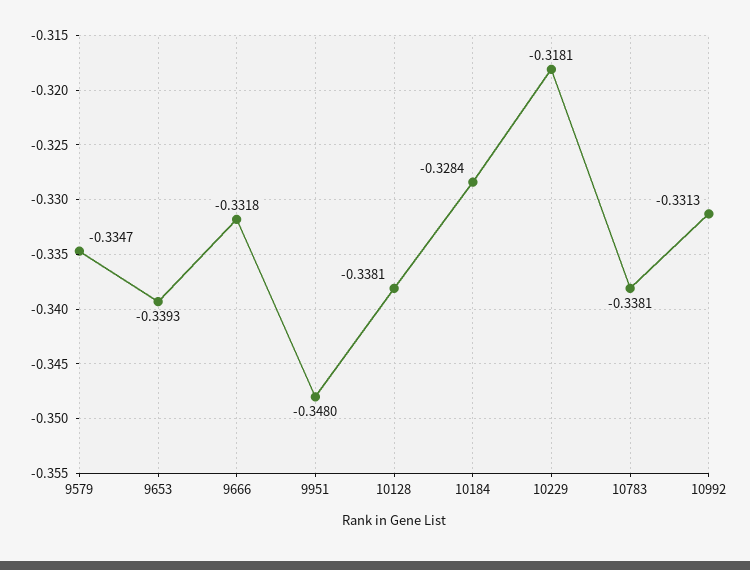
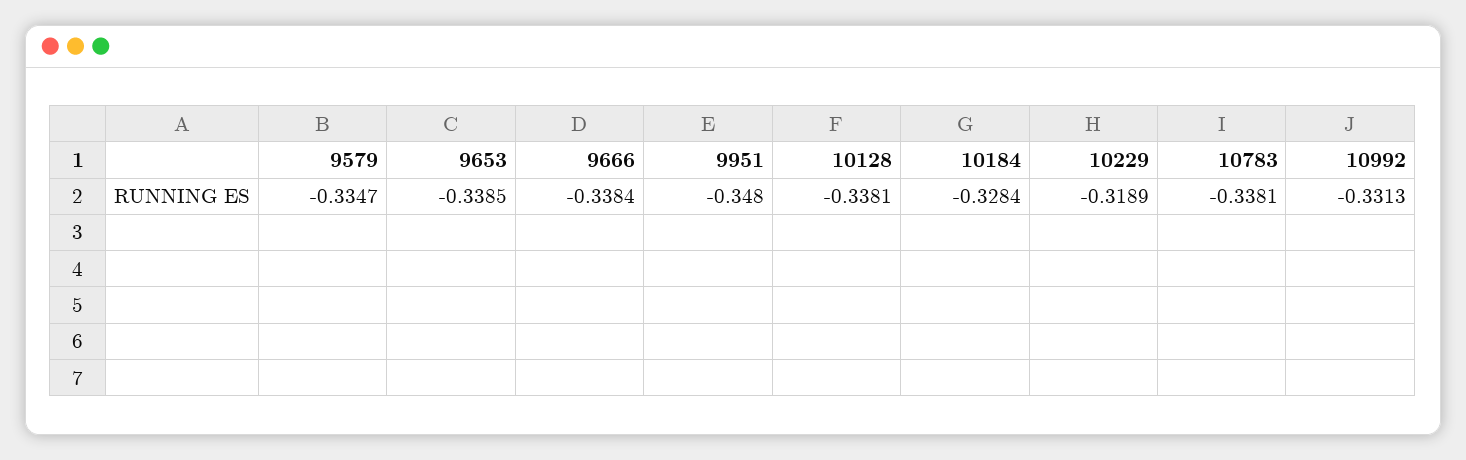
  {
    "9579": -0.3347,
-   "9653": -0.3393,
+   "9653": -0.3385,
-   "9666": -0.3318,
+   "9666": -0.3384,
    "9951": -0.348,
    "10128": -0.3381,
    "10184": -0.3284,
-   "10229": -0.3181,
+   "10229": -0.3189,
    "10783": -0.3381,
    "10992": -0.3313
  }

